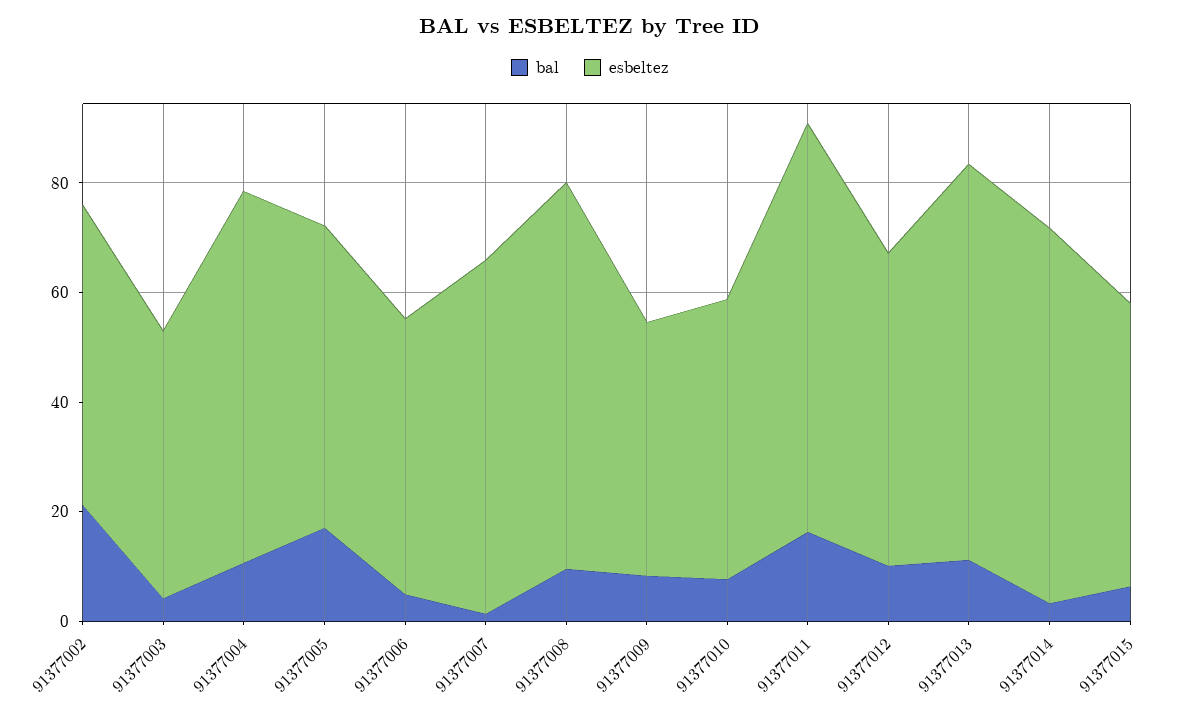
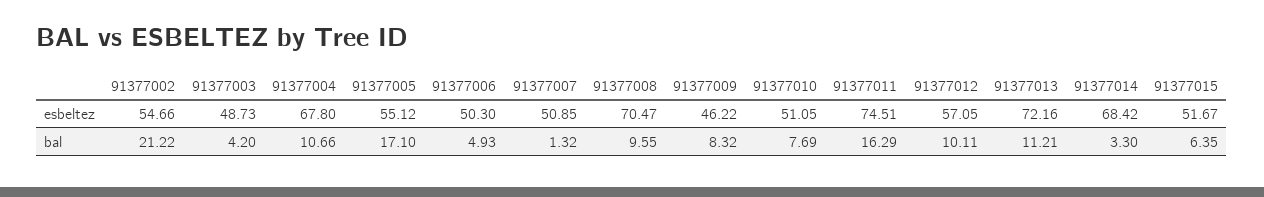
  {
    "bal": {
      "91377002": 21.22,
      "91377003": 4.2,
      "91377004": 10.66,
      "91377005": 17.1,
      "91377006": 4.93,
      "91377007": 1.32,
      "91377008": 9.55,
      "91377009": 8.32,
      "91377010": 7.69,
      "91377011": 16.29,
      "91377012": 10.11,
      "91377013": 11.21,
      "91377014": 3.3,
      "91377015": 6.35
    },
    "esbeltez": {
      "91377002": 54.66,
      "91377003": 48.73,
      "91377004": 67.8,
      "91377005": 55.12,
      "91377006": 50.3,
-     "91377007": 65,
+     "91377007": 50.85,
      "91377008": 70.47,
      "91377009": 46.22,
      "91377010": 51.05,
      "91377011": 74.51,
      "91377012": 57.05,
      "91377013": 72.16,
      "91377014": 68.42,
      "91377015": 51.67
    }
  }

